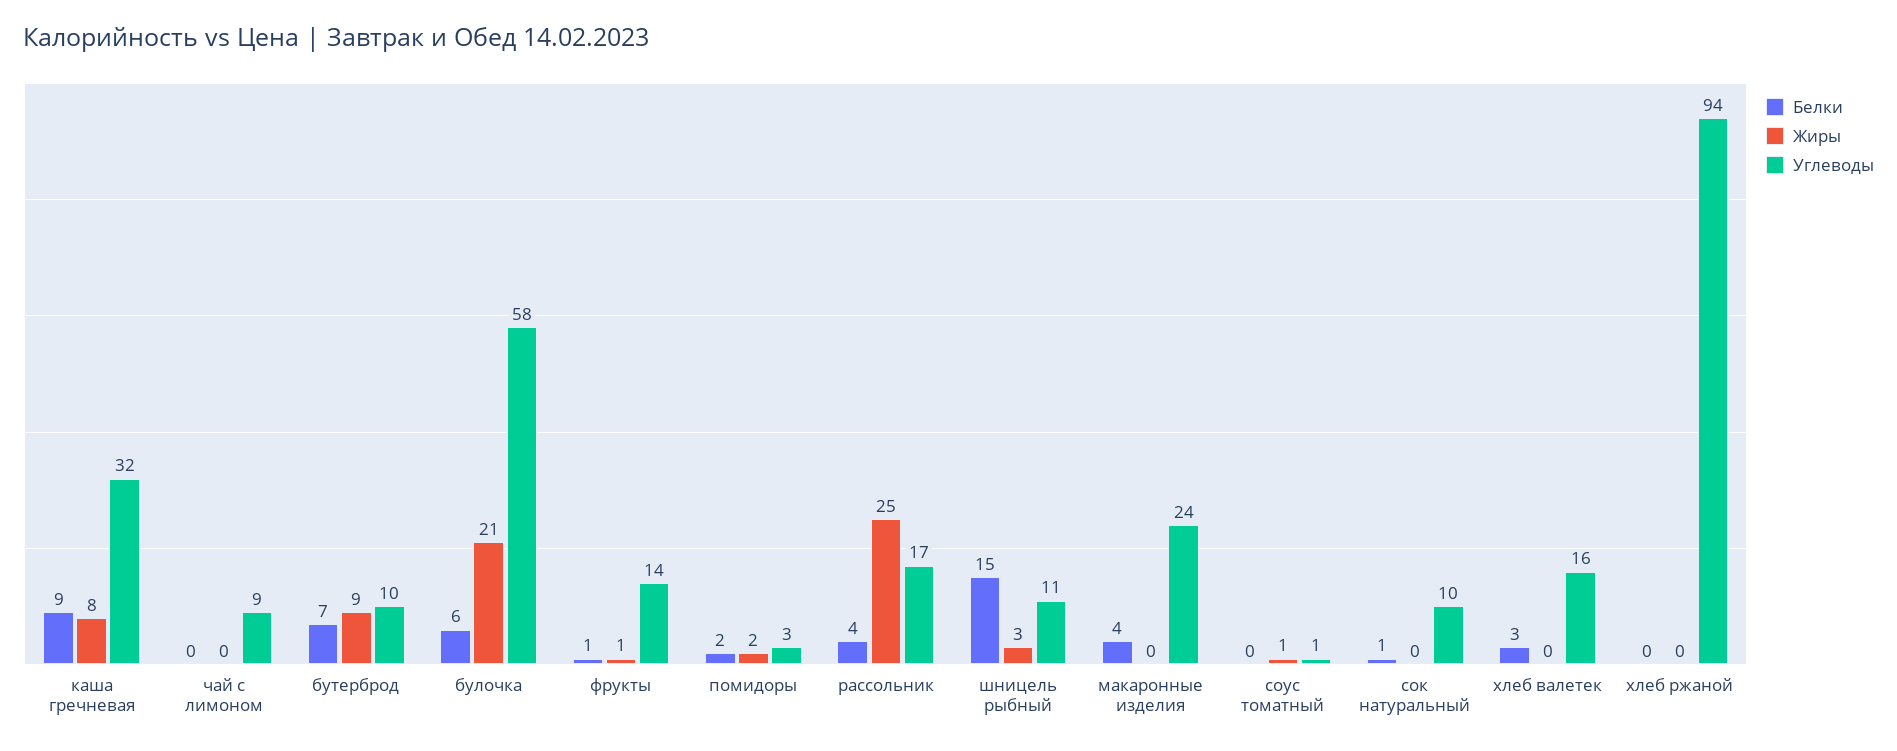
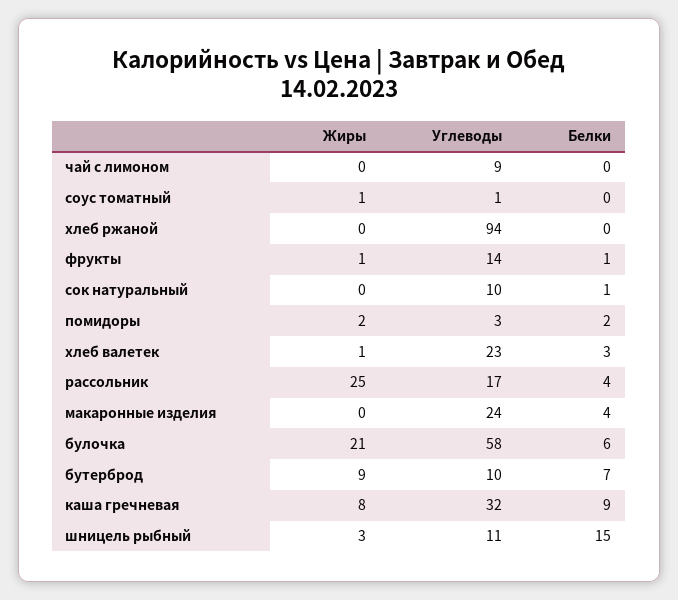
  {
    "Белки": {
      "каша гречневая": 9,
      "чай с лимоном": 0,
      "бутерброд": 7,
      "булочка": 6,
      "фрукты": 1,
      "помидоры": 2,
      "рассольник": 4,
      "шницель рыбный": 15,
      "макаронные изделия": 4,
      "соус томатный": 0,
      "сок натуральный": 1,
      "хлеб валетек": 3,
      "хлеб ржаной": 0
    },
    "Жиры": {
      "каша гречневая": 8,
      "чай с лимоном": 0,
      "бутерброд": 9,
      "булочка": 21,
      "фрукты": 1,
      "помидоры": 2,
      "рассольник": 25,
      "шницель рыбный": 3,
      "макаронные изделия": 0,
      "соус томатный": 1,
      "сок натуральный": 0,
-     "хлеб валетек": 0,
+     "хлеб валетек": 1,
      "хлеб ржаной": 0
    },
    "Углеводы": {
      "каша гречневая": 32,
      "чай с лимоном": 9,
      "бутерброд": 10,
      "булочка": 58,
      "фрукты": 14,
      "помидоры": 3,
      "рассольник": 17,
      "шницель рыбный": 11,
      "макаронные изделия": 24,
      "соус томатный": 1,
      "сок натуральный": 10,
-     "хлеб валетек": 16,
+     "хлеб валетек": 23,
      "хлеб ржаной": 94
    }
  }

